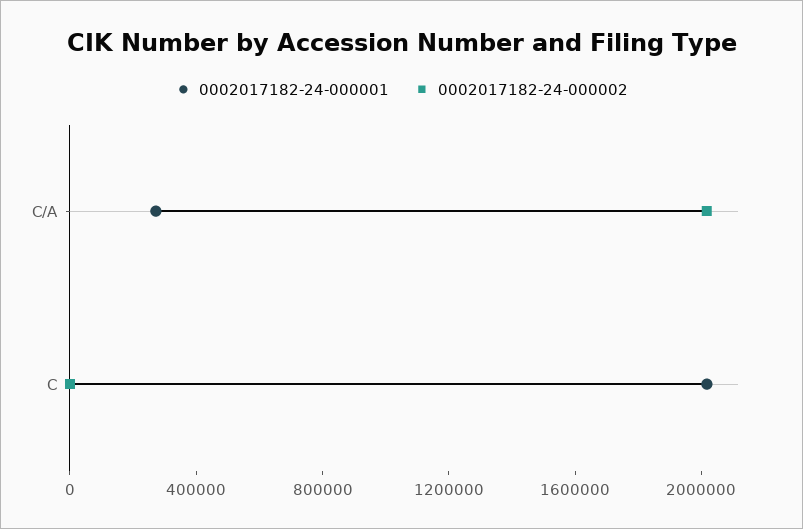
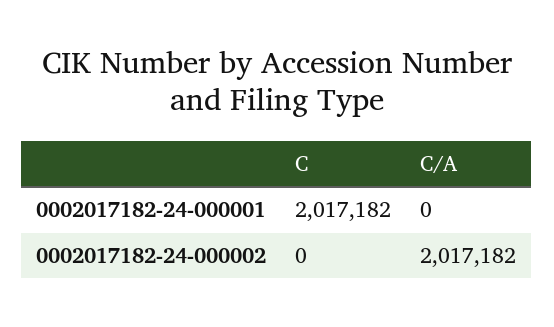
  {
    "0002017182-24-000001": {
-     "C/A": 300000,
+     "C/A": 0,
      "C": 2017182
    },
    "0002017182-24-000002": {
      "C/A": 2017182,
      "C": 0
    }
  }

